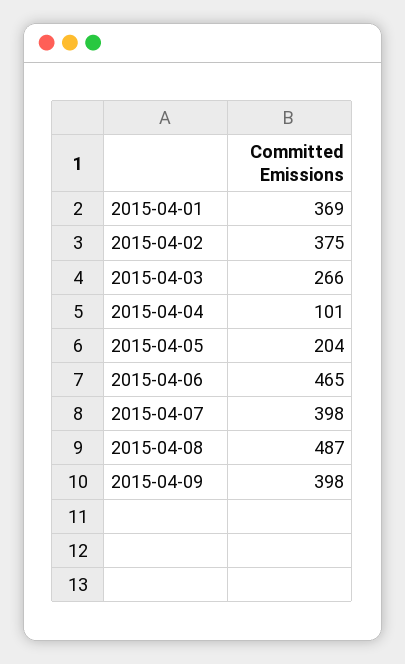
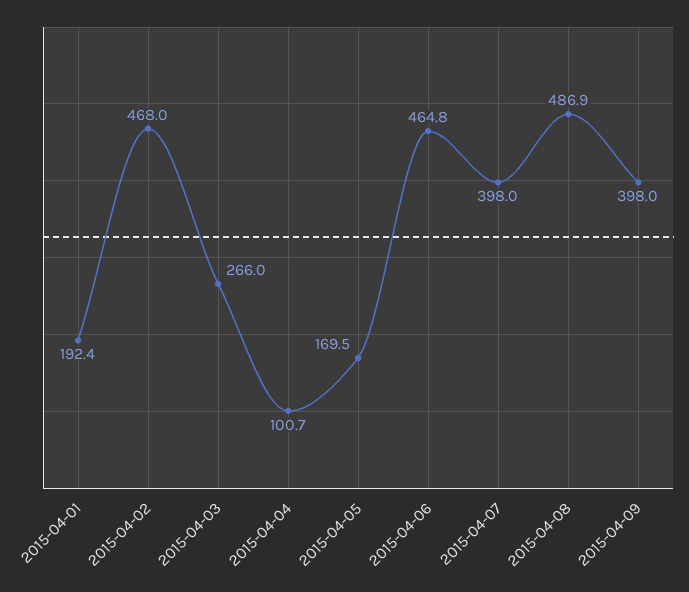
  {
-   "2015-04-01": 369,
+   "2015-04-01": 192.4,
-   "2015-04-02": 375,
+   "2015-04-02": 468,
    "2015-04-03": 266,
    "2015-04-04": 100.7,
-   "2015-04-05": 204,
+   "2015-04-05": 169.5,
    "2015-04-06": 464.8,
    "2015-04-07": 398,
    "2015-04-08": 486.9,
    "2015-04-09": 398
  }

